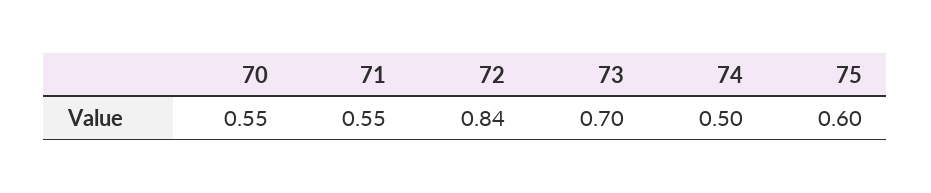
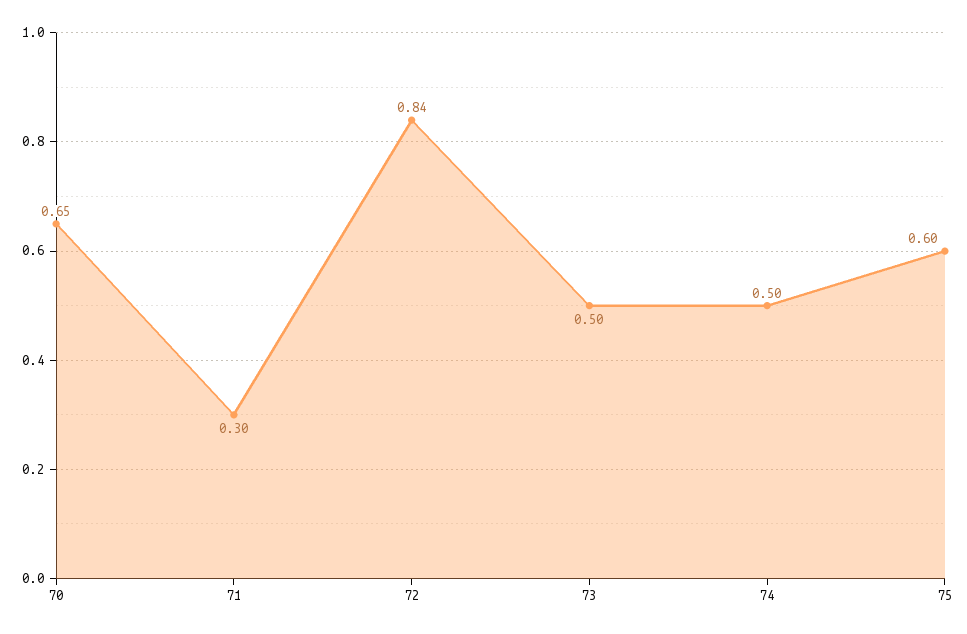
  {
-   "70": 0.55,
+   "70": 0.65,
-   "71": 0.55,
+   "71": 0.3,
    "72": 0.84,
-   "73": 0.7,
+   "73": 0.5,
    "74": 0.5,
    "75": 0.6
  }

